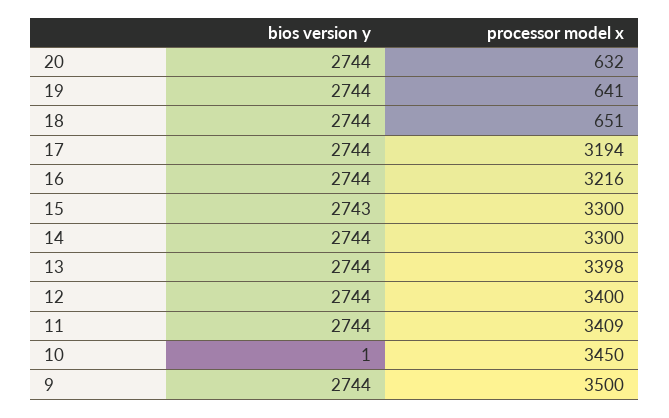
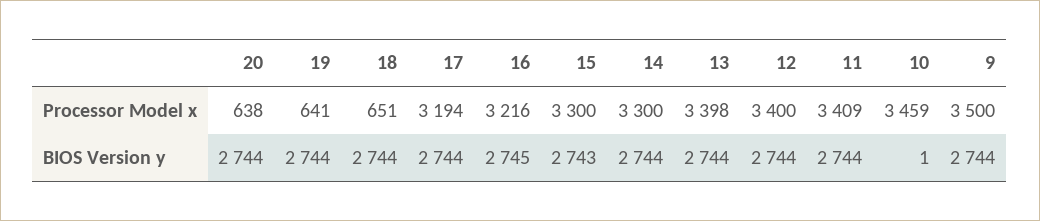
  {
    "bios version y": {
      "20": 2744,
      "19": 2744,
      "18": 2744,
      "17": 2744,
-     "16": 2744,
+     "16": 2745,
      "15": 2743,
      "14": 2744,
      "13": 2744,
      "12": 2744,
      "11": 2744,
      "10": 1,
      "9": 2744
    },
    "processor model x": {
-     "20": 632,
+     "20": 638,
      "19": 641,
      "18": 651,
      "17": 3194,
      "16": 3216,
      "15": 3300,
      "14": 3300,
      "13": 3398,
      "12": 3400,
      "11": 3409,
-     "10": 3450,
+     "10": 3459,
      "9": 3500
    }
  }

